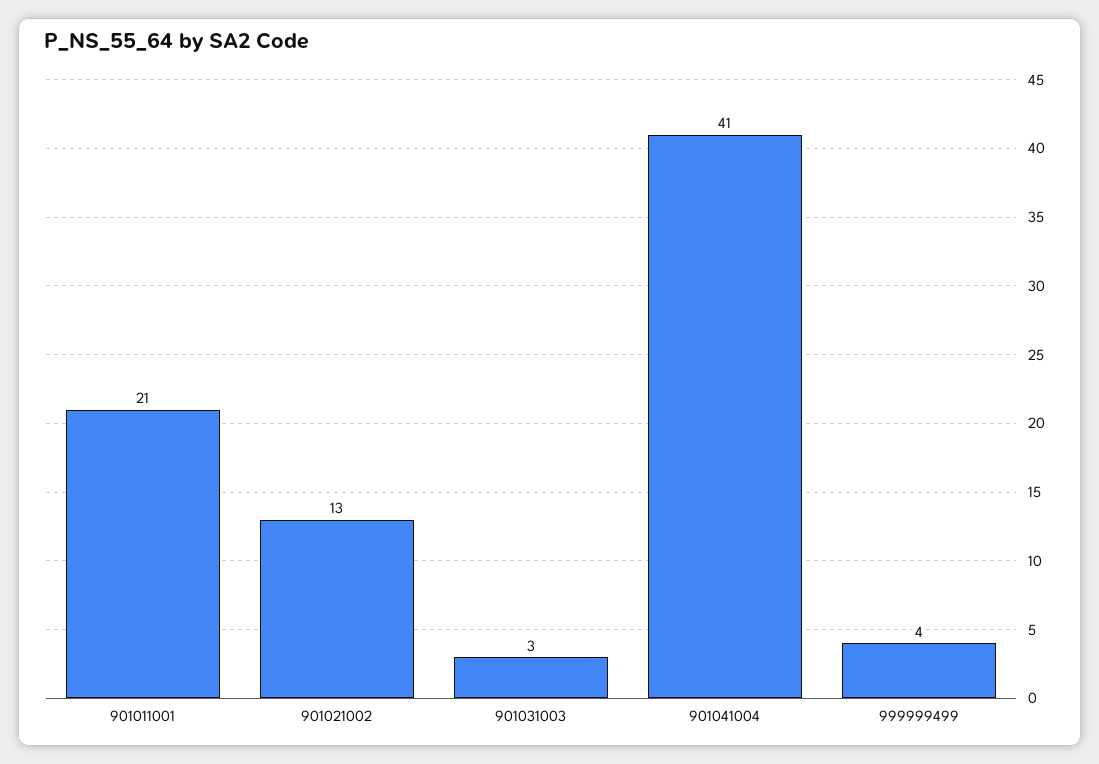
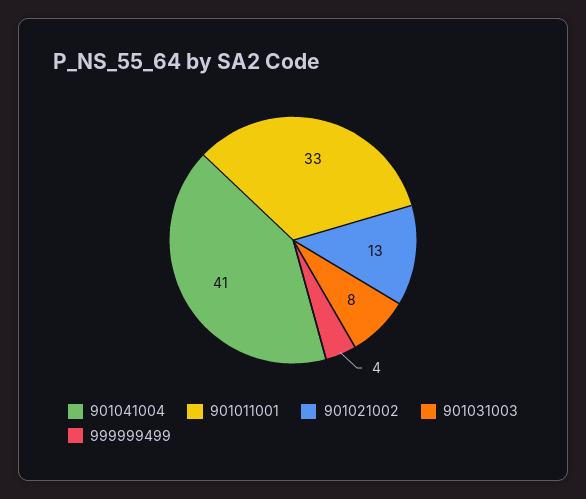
  {
-   "901011001": 21,
+   "901011001": 33,
    "901021002": 13,
-   "901031003": 3,
+   "901031003": 8,
    "901041004": 41,
    "999999499": 4
  }

